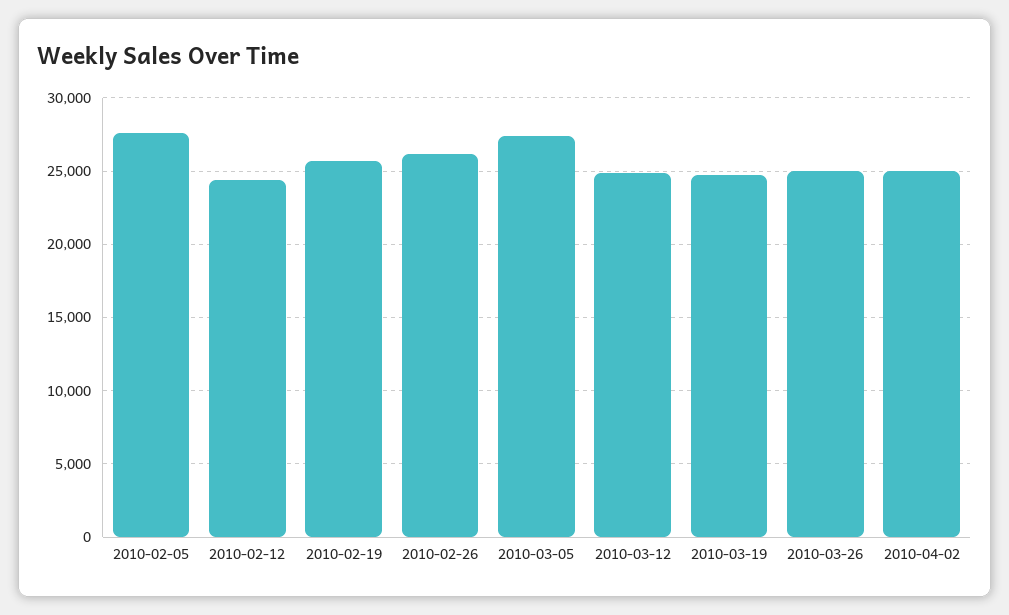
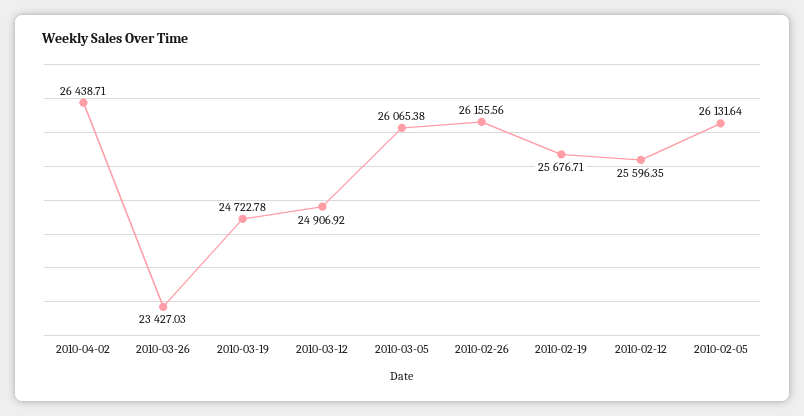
  {
-   "2010-02-05": 27500,
+   "2010-02-05": 26131.64,
-   "2010-02-12": 24500,
+   "2010-02-12": 25596.35,
    "2010-02-19": 25676.71,
    "2010-02-26": 26155.56,
-   "2010-03-05": 27500,
+   "2010-03-05": 26065.38,
    "2010-03-12": 24906.92,
    "2010-03-19": 24722.78,
-   "2010-03-26": 25000,
+   "2010-03-26": 23427.03,
-   "2010-04-02": 25000
+   "2010-04-02": 26438.71
  }

